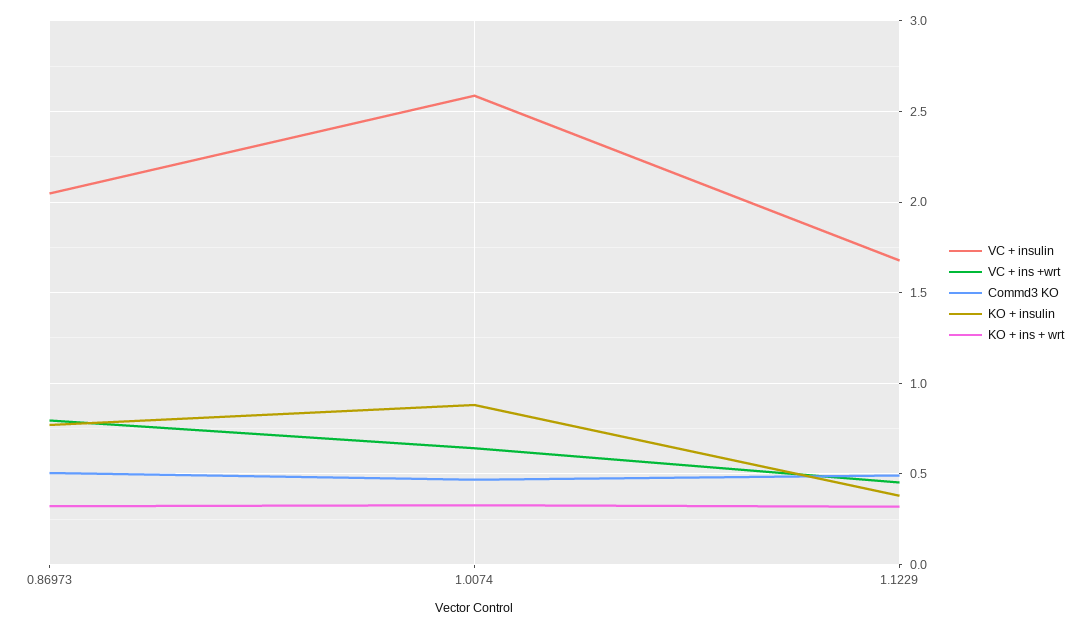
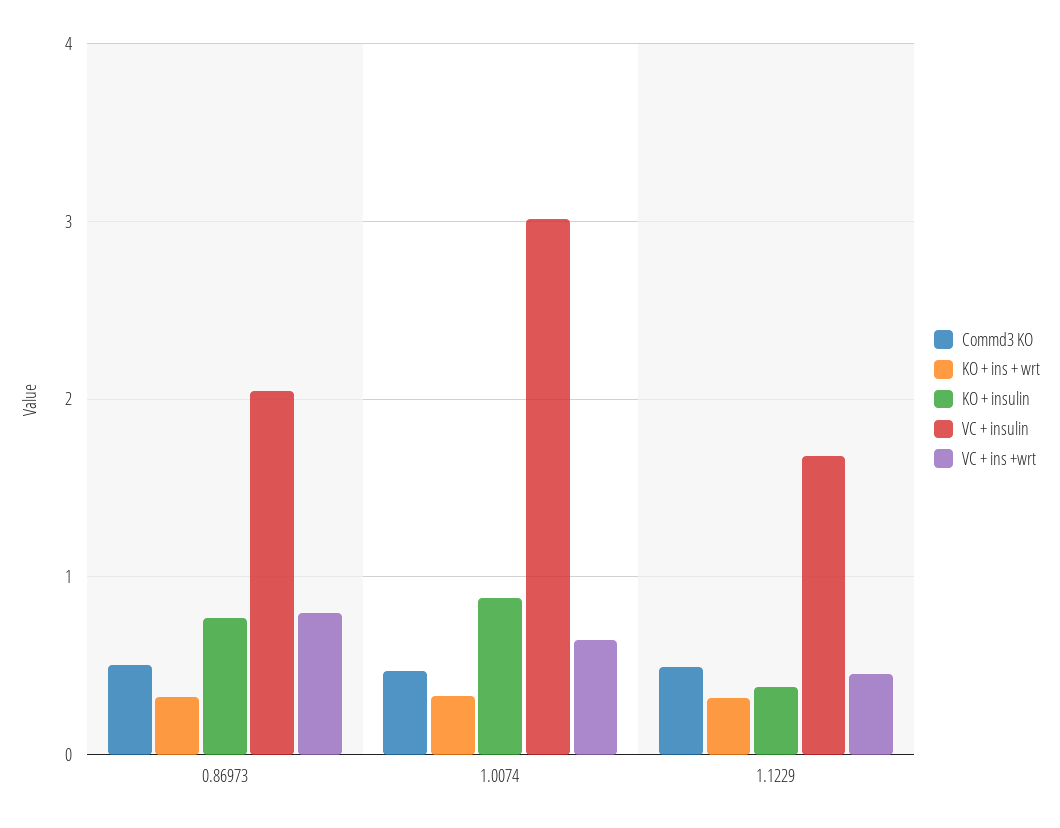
  {
    "VC + insulin": {
      "0.86973": 2.05,
-     "1.0074": 2.6,
+     "1.0074": 3,
      "1.1229": 1.7
    },
    "VC + ins +wrt": {
      "0.86973": 0.8,
      "1.0074": 0.65,
      "1.1229": 0.45
    },
    "Commd3 KO": {
      "0.86973": 0.5,
      "1.0074": 0.45,
      "1.1229": 0.5
    },
    "KO + insulin": {
      "0.86973": 0.75,
      "1.0074": 0.9,
      "1.1229": 0.4
    },
    "KO + ins + wrt": {
      "0.86973": 0.3,
      "1.0074": 0.35,
      "1.1229": 0.3
    }
  }

